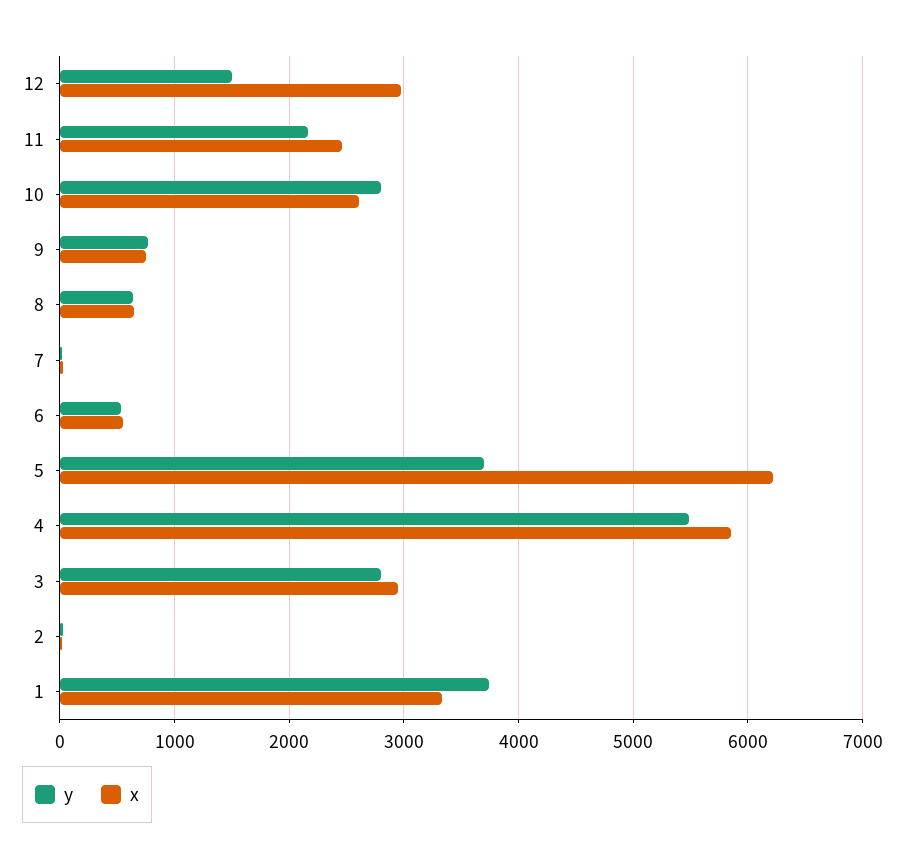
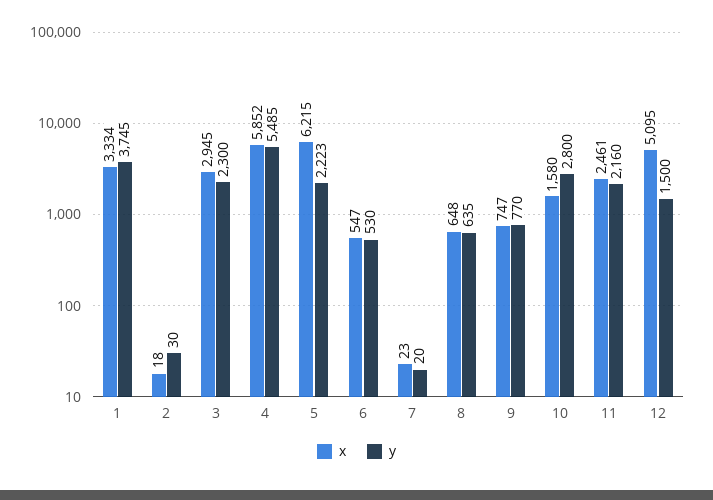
  {
    "y": {
      "12": 1500,
      "11": 2160,
      "10": 2800,
      "9": 770,
      "8": 635,
      "7": 20,
      "6": 530,
-     "5": 3700,
+     "5": 2223,
      "4": 5485,
-     "3": 2800,
+     "3": 2300,
      "2": 30,
      "1": 3745
    },
    "x": {
-     "12": 3000,
+     "12": 5095,
      "11": 2461,
-     "10": 2600,
+     "10": 1580,
      "9": 747,
      "8": 648,
      "7": 23,
      "6": 547,
      "5": 6215,
      "4": 5852,
      "3": 2945,
      "2": 18,
      "1": 3334
    }
  }

